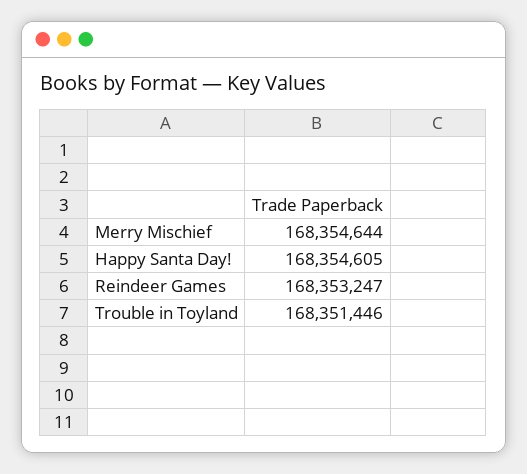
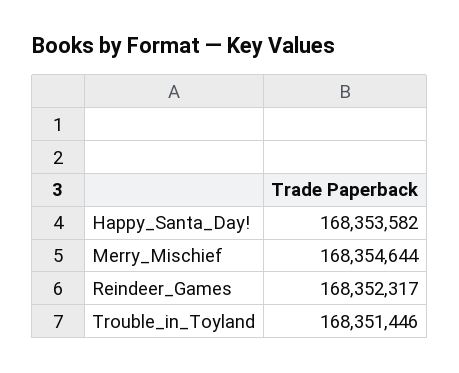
  {
    "Merry Mischief": 168354644,
-   "Happy Santa Day!": 168354605,
+   "Happy Santa Day!": 168353582,
-   "Reindeer Games": 168353247,
+   "Reindeer Games": 168352317,
    "Trouble in Toyland": 168351446
  }

